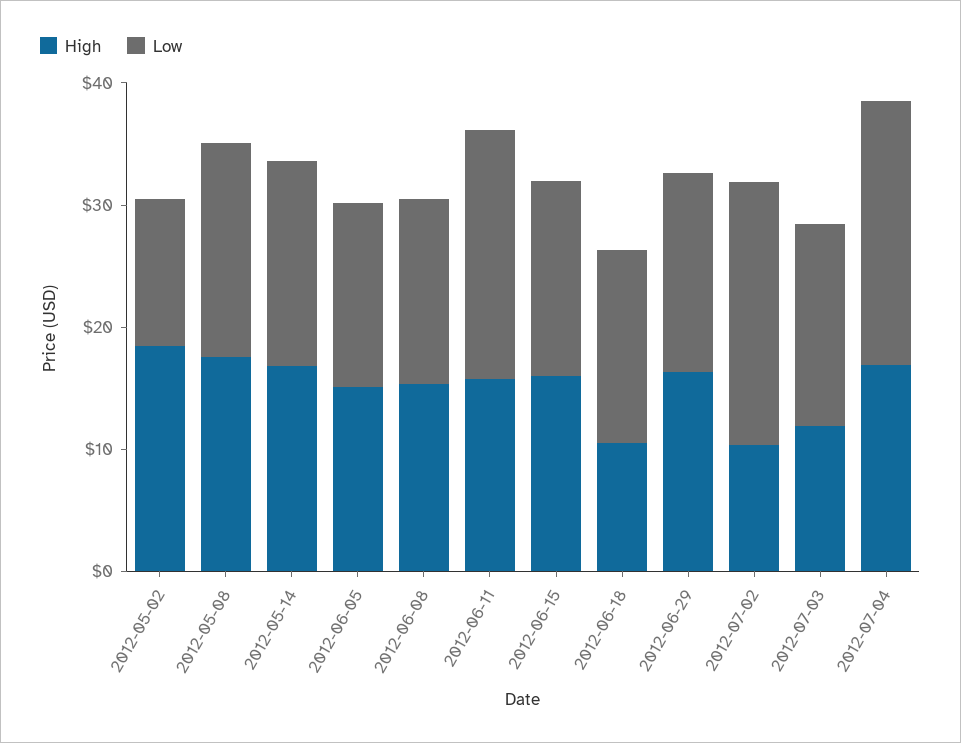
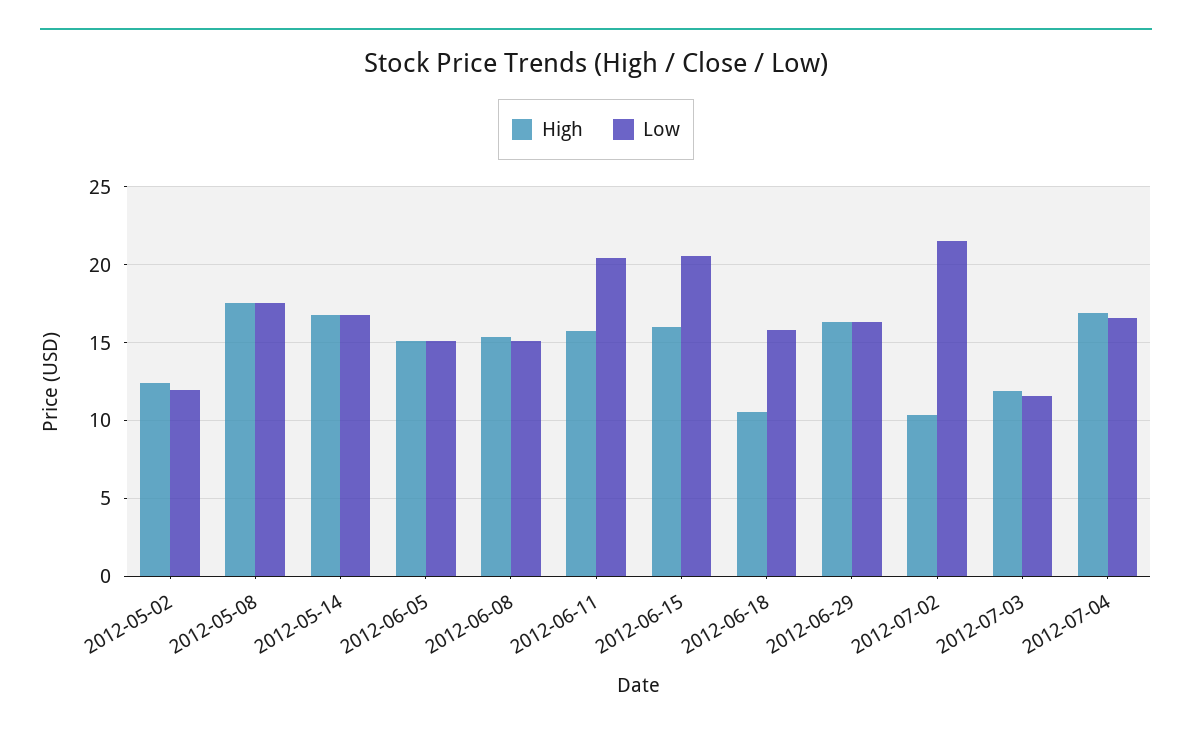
  {
    "High": {
-     "2012-05-02": 18,
+     "2012-05-02": 12.5,
      "2012-05-08": 17.5,
      "2012-05-14": 17,
      "2012-06-05": 15,
      "2012-06-08": 15.5,
      "2012-06-11": 16,
      "2012-06-15": 16,
      "2012-06-18": 10.5,
      "2012-06-29": 16.5,
      "2012-07-02": 10.5,
      "2012-07-03": 12,
      "2012-07-04": 17
    },
    "Low": {
      "2012-05-02": 12,
      "2012-05-08": 17.5,
      "2012-05-14": 17,
      "2012-06-05": 15,
      "2012-06-08": 15,
      "2012-06-11": 20.5,
-     "2012-06-15": 16,
+     "2012-06-15": 20.5,
      "2012-06-18": 16,
      "2012-06-29": 16.5,
      "2012-07-02": 21.5,
-     "2012-07-03": 16,
+     "2012-07-03": 11.5,
-     "2012-07-04": 22
+     "2012-07-04": 16.5
    }
  }

